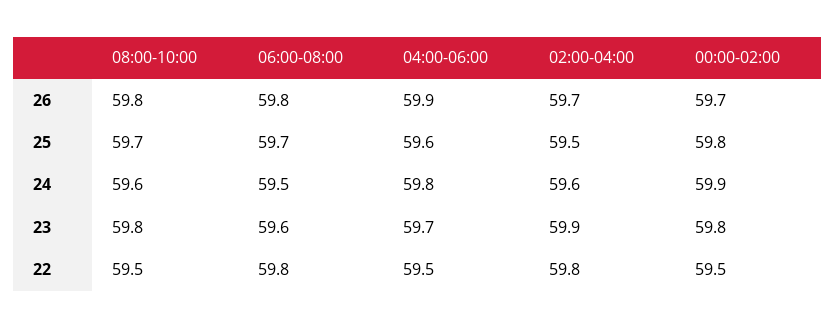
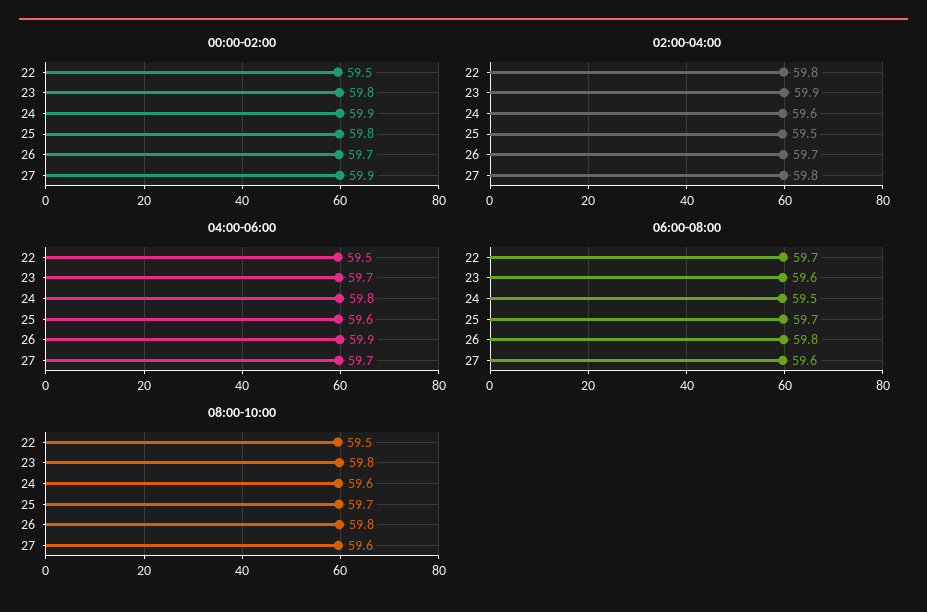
  {
    "08:00-10:00": {
      "26": 59.8,
      "25": 59.7,
      "24": 59.6,
      "23": 59.8,
-     "22": 59.5
+     "22": 59.5,
+     "27": 59.6
    },
    "06:00-08:00": {
      "26": 59.8,
      "25": 59.7,
      "24": 59.5,
      "23": 59.6,
-     "22": 59.8
+     "22": 59.7,
+     "27": 59.6
    },
    "04:00-06:00": {
      "26": 59.9,
      "25": 59.6,
      "24": 59.8,
      "23": 59.7,
-     "22": 59.5
+     "22": 59.5,
+     "27": 59.7
    },
    "02:00-04:00": {
      "26": 59.7,
      "25": 59.5,
      "24": 59.6,
      "23": 59.9,
-     "22": 59.8
+     "22": 59.8,
+     "27": 59.8
    },
    "00:00-02:00": {
      "26": 59.7,
      "25": 59.8,
      "24": 59.9,
      "23": 59.8,
-     "22": 59.5
+     "22": 59.5,
+     "27": 59.9
    }
  }

